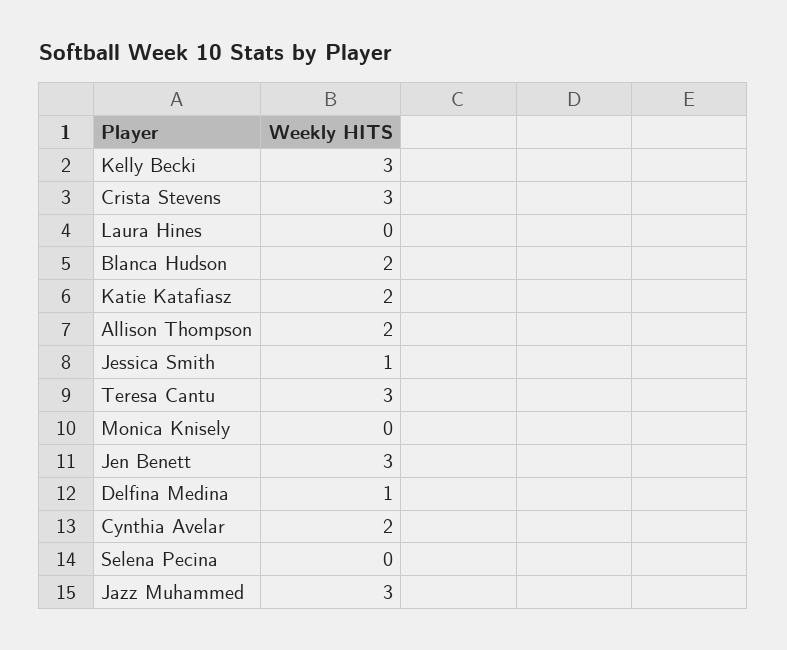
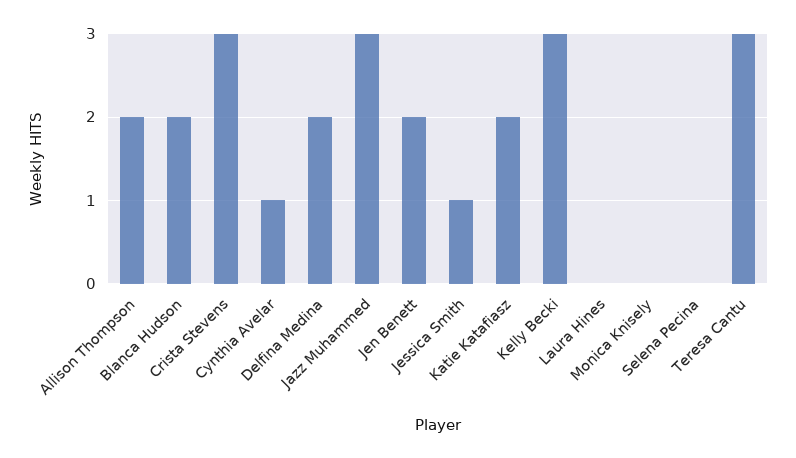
  {
    "Kelly Becki": 3,
    "Crista Stevens": 3,
    "Laura Hines": 0,
    "Blanca Hudson": 2,
    "Katie Katafiasz": 2,
    "Allison Thompson": 2,
    "Jessica Smith": 1,
    "Teresa Cantu": 3,
    "Monica Knisely": 0,
-   "Jen Benett": 3,
+   "Jen Benett": 2,
-   "Delfina Medina": 1,
+   "Delfina Medina": 2,
-   "Cynthia Avelar": 2,
+   "Cynthia Avelar": 1,
    "Selena Pecina": 0,
    "Jazz Muhammed": 3
  }

